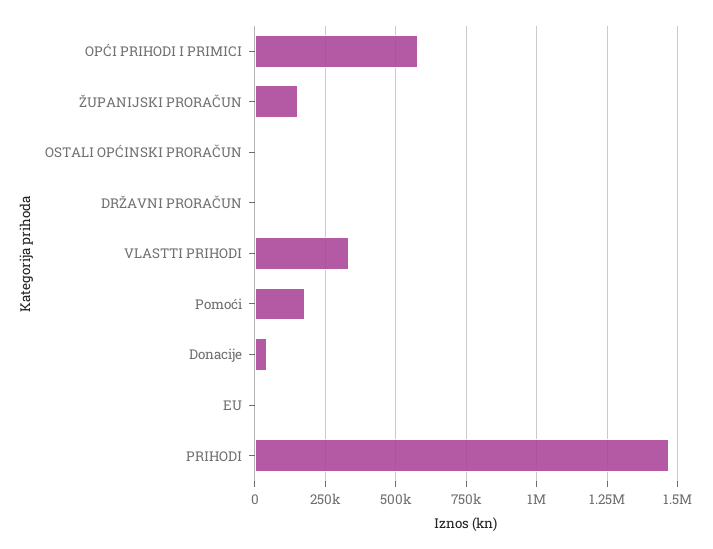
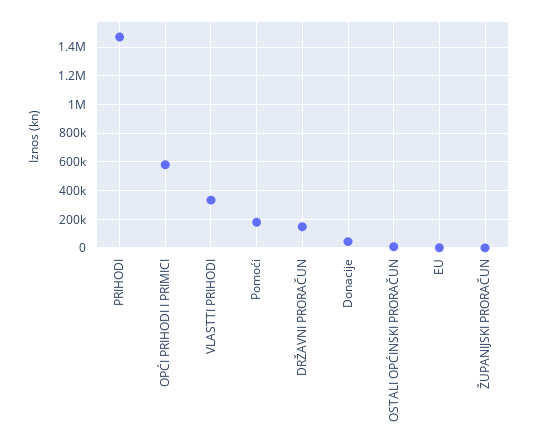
  {
    "OPĆI PRIHODI I PRIMICI": 575000,
-   "ŽUPANIJSKI PRORAČUN": 150000,
+   "ŽUPANIJSKI PRORAČUN": 0,
    "OSTALI OPĆINSKI PRORAČUN": 0,
-   "DRŽAVNI PRORAČUN": 0,
+   "DRŽAVNI PRORAČUN": 150000,
    "VLASTTI PRIHODI": 325000,
    "Pomoći": 175000,
    "Donacije": 50000,
    "EU": 0,
    "PRIHODI": 1475000
  }

